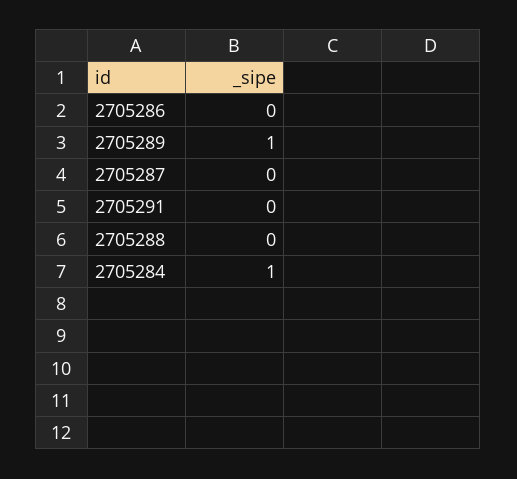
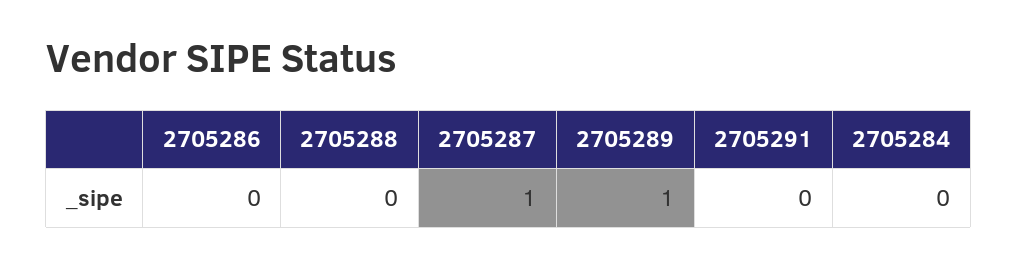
  {
    "2705286": 0,
    "2705289": 1,
-   "2705287": 0,
+   "2705287": 1,
    "2705291": 0,
    "2705288": 0,
-   "2705284": 1
+   "2705284": 0
  }

